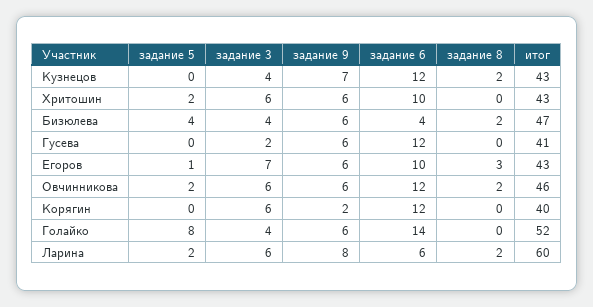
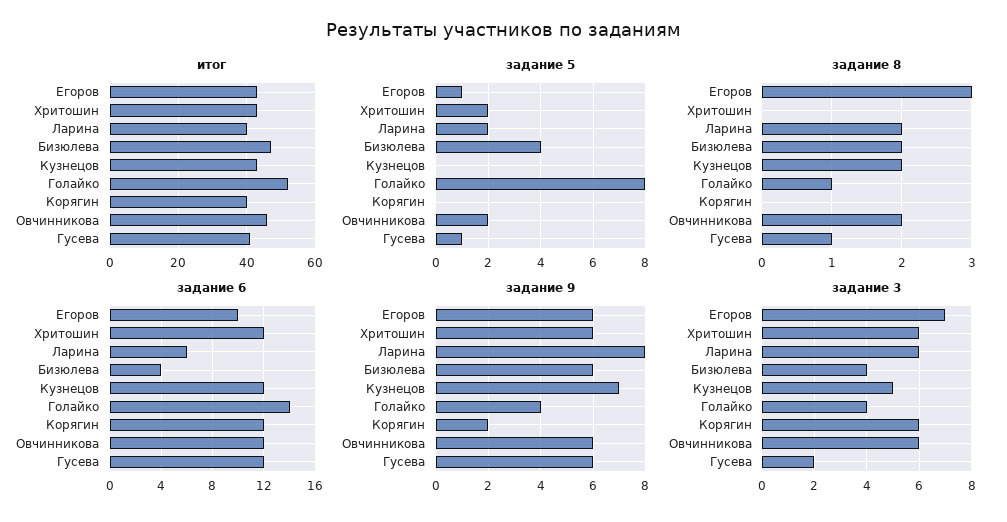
  {
    "задание 5": {
      "Кузнецов": 0,
      "Хритошин": 2,
      "Бизюлева": 4,
-     "Гусева": 0,
+     "Гусева": 1,
      "Егоров": 1,
      "Овчинникова": 2,
      "Корягин": 0,
      "Голайко": 8,
      "Ларина": 2
    },
    "задание 3": {
-     "Кузнецов": 4,
+     "Кузнецов": 5,
      "Хритошин": 6,
      "Бизюлева": 4,
      "Гусева": 2,
      "Егоров": 7,
      "Овчинникова": 6,
      "Корягин": 6,
      "Голайко": 4,
      "Ларина": 6
    },
    "задание 9": {
      "Кузнецов": 7,
      "Хритошин": 6,
      "Бизюлева": 6,
      "Гусева": 6,
      "Егоров": 6,
      "Овчинникова": 6,
      "Корягин": 2,
-     "Голайко": 6,
+     "Голайко": 4,
      "Ларина": 8
    },
    "задание 6": {
      "Кузнецов": 12,
-     "Хритошин": 10,
+     "Хритошин": 12,
      "Бизюлева": 4,
      "Гусева": 12,
      "Егоров": 10,
      "Овчинникова": 12,
      "Корягин": 12,
      "Голайко": 14,
      "Ларина": 6
    },
    "задание 8": {
      "Кузнецов": 2,
      "Хритошин": 0,
      "Бизюлева": 2,
-     "Гусева": 0,
+     "Гусева": 1,
      "Егоров": 3,
      "Овчинникова": 2,
      "Корягин": 0,
-     "Голайко": 0,
+     "Голайко": 1,
      "Ларина": 2
    },
    "итог": {
      "Кузнецов": 43,
      "Хритошин": 43,
      "Бизюлева": 47,
      "Гусева": 41,
      "Егоров": 43,
      "Овчинникова": 46,
      "Корягин": 40,
      "Голайко": 52,
-     "Ларина": 60
+     "Ларина": 40
    }
  }

